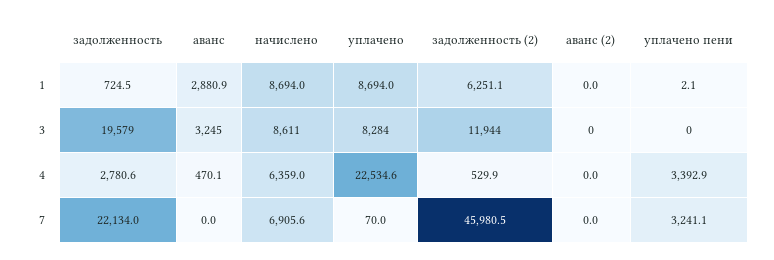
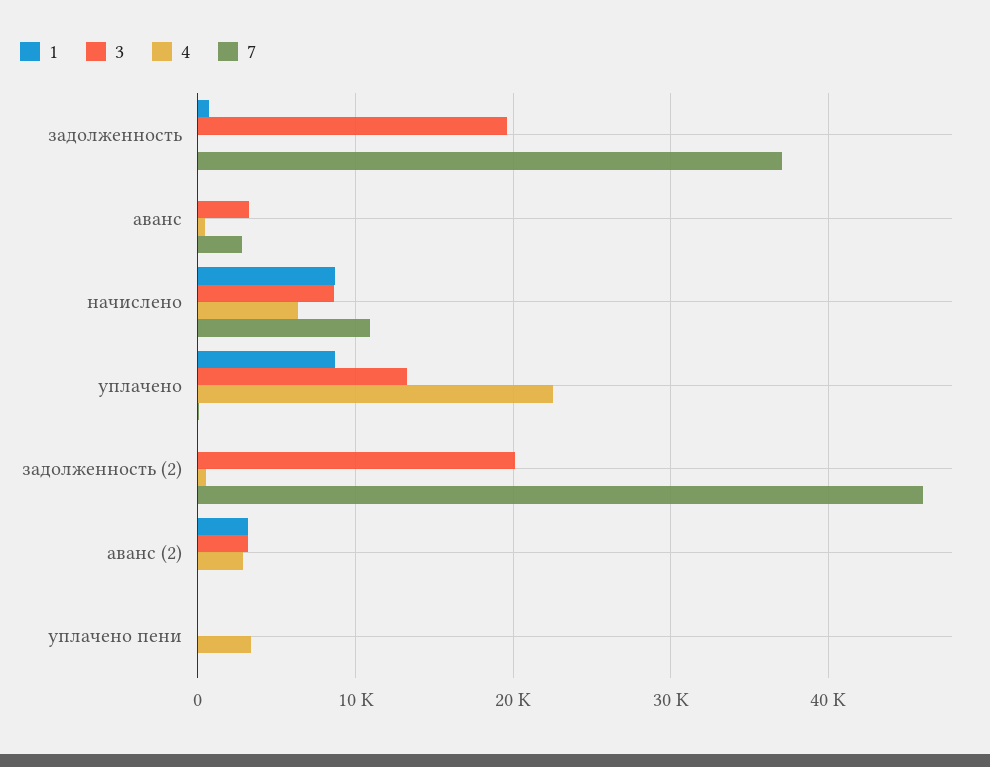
  {
    "1": {
      "задолженность": 724.5,
-     "аванс": 2880.9,
+     "аванс": 0,
      "начислено": 8694,
      "уплачено": 8694,
-     "задолженность (2)": 6251.1,
+     "задолженность (2)": 0,
-     "аванс (2)": 0,
+     "аванс (2)": 3000,
      "уплачено пени": 2.1
    },
    "3": {
      "задолженность": 19579,
      "аванс": 3245,
      "начислено": 8611,
-     "уплачено": 8284,
+     "уплачено": 13000,
-     "задолженность (2)": 11944,
+     "задолженность (2)": 20000,
-     "аванс (2)": 0,
+     "аванс (2)": 3000,
      "уплачено пени": 0
    },
    "4": {
-     "задолженность": 2780.6,
+     "задолженность": 0,
      "аванс": 470.1,
      "начислено": 6359,
      "уплачено": 22534.6,
      "задолженность (2)": 529.9,
-     "аванс (2)": 0,
+     "аванс (2)": 3000,
      "уплачено пени": 3392.9
    },
    "7": {
-     "задолженность": 22134,
+     "задолженность": 37000,
-     "аванс": 0,
+     "аванс": 3000,
-     "начислено": 6905.6,
+     "начислено": 11000,
      "уплачено": 70,
      "задолженность (2)": 45980.5,
      "аванс (2)": 0,
-     "уплачено пени": 3241.1
+     "уплачено пени": 0
    }
  }

